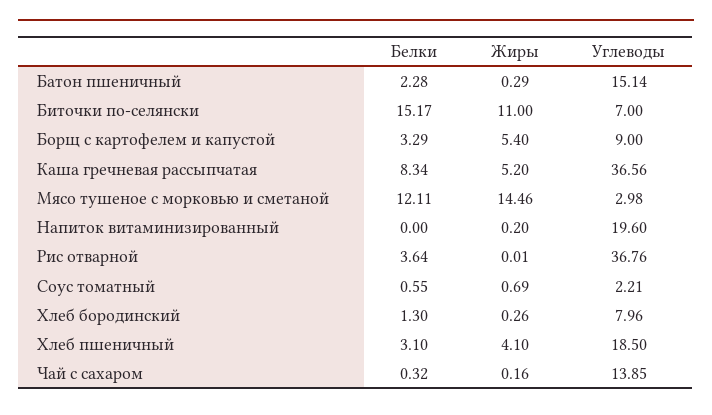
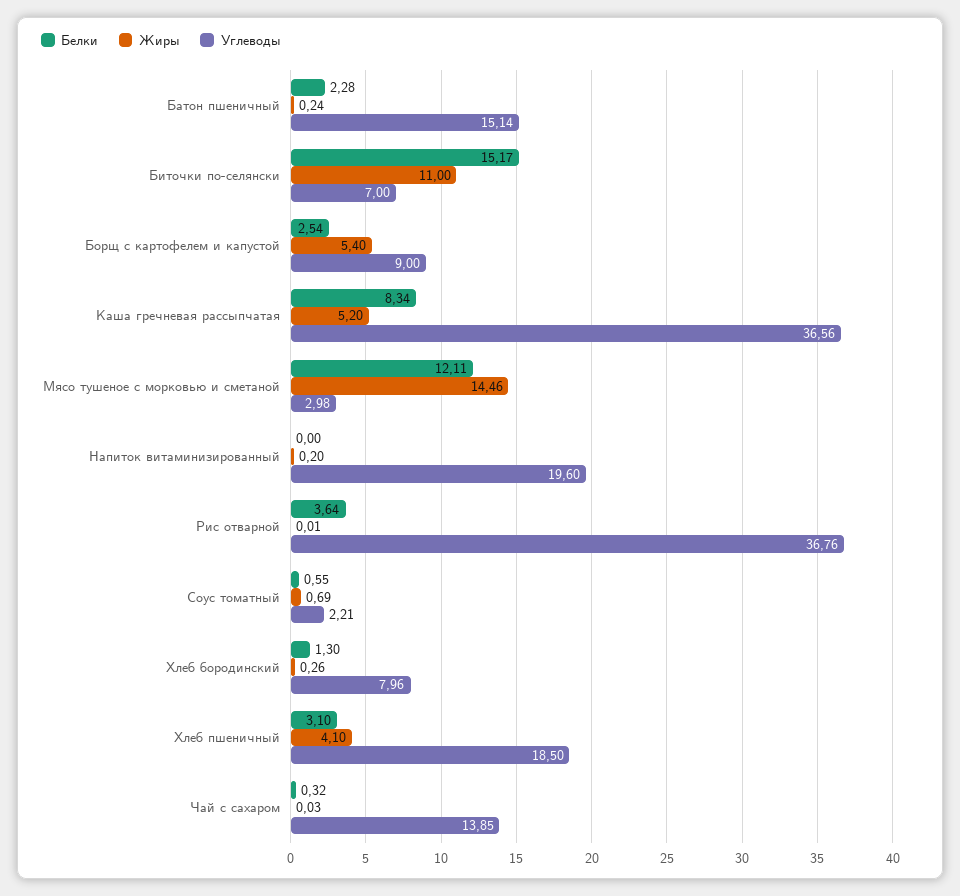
  {
    "Белки": {
      "Батон пшеничный": 2.28,
      "Биточки по-селянски": 15.17,
-     "Борщ с картофелем и капустой": 3.29,
+     "Борщ с картофелем и капустой": 2.54,
      "Каша гречневая рассыпчатая": 8.34,
      "Мясо тушеное с морковью и сметаной": 12.11,
      "Напиток витаминизированный": 0,
      "Рис отварной": 3.64,
      "Соус томатный": 0.55,
      "Хлеб бородинский": 1.3,
      "Хлеб пшеничный": 3.1,
      "Чай с сахаром": 0.32
    },
    "Жиры": {
-     "Батон пшеничный": 0.29,
+     "Батон пшеничный": 0.24,
      "Биточки по-селянски": 11,
      "Борщ с картофелем и капустой": 5.4,
      "Каша гречневая рассыпчатая": 5.2,
      "Мясо тушеное с морковью и сметаной": 14.46,
      "Напиток витаминизированный": 0.2,
      "Рис отварной": 0.01,
      "Соус томатный": 0.69,
      "Хлеб бородинский": 0.26,
      "Хлеб пшеничный": 4.1,
-     "Чай с сахаром": 0.16
+     "Чай с сахаром": 0.03
    },
    "Углеводы": {
      "Батон пшеничный": 15.14,
      "Биточки по-селянски": 7,
      "Борщ с картофелем и капустой": 9,
      "Каша гречневая рассыпчатая": 36.56,
      "Мясо тушеное с морковью и сметаной": 2.98,
      "Напиток витаминизированный": 19.6,
      "Рис отварной": 36.76,
      "Соус томатный": 2.21,
      "Хлеб бородинский": 7.96,
      "Хлеб пшеничный": 18.5,
      "Чай с сахаром": 13.85
    }
  }

